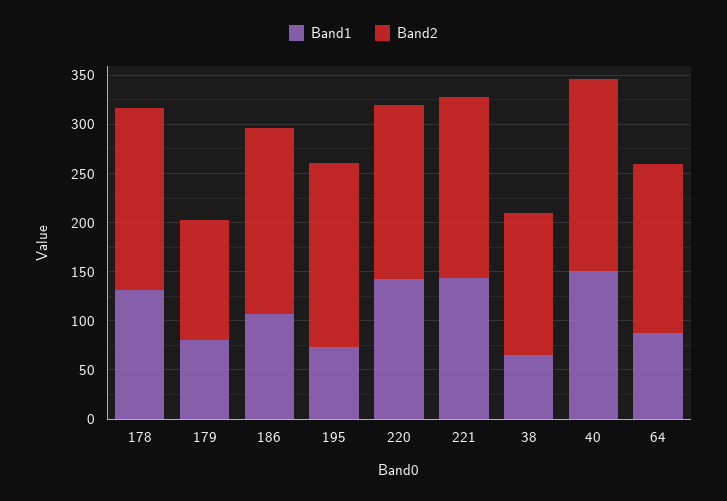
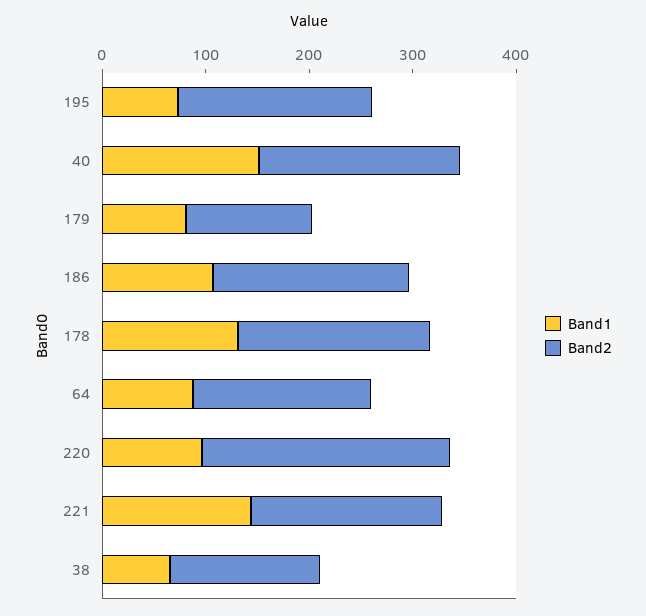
  {
    "Band1": {
      "178": 130,
      "179": 80,
      "186": 110,
      "195": 70,
-     "220": 140,
+     "220": 100,
      "221": 140,
      "38": 70,
      "40": 150,
      "64": 90
    },
    "Band2": {
      "178": 190,
      "179": 120,
      "186": 190,
      "195": 190,
-     "220": 180,
+     "220": 240,
      "221": 180,
      "38": 150,
      "40": 200,
      "64": 170
    }
  }

